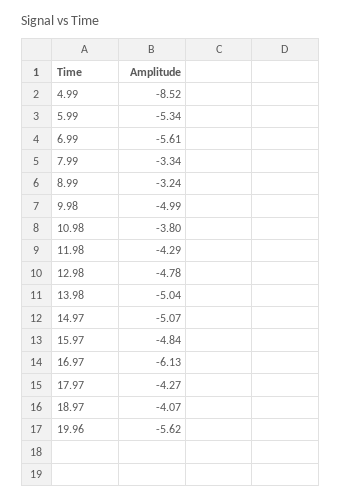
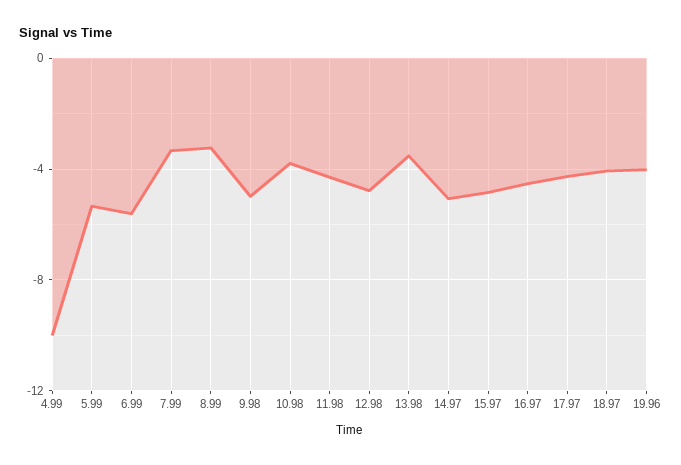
  {
-   "4.99": -8.52,
+   "4.99": -10,
    "5.99": -5.34,
    "6.99": -5.61,
    "7.99": -3.34,
    "8.99": -3.24,
    "9.98": -4.99,
    "10.98": -3.8,
    "11.98": -4.29,
    "12.98": -4.78,
-   "13.98": -5.04,
+   "13.98": -3.5,
    "14.97": -5.07,
    "15.97": -4.84,
-   "16.97": -6.13,
+   "16.97": -4.5,
    "17.97": -4.27,
    "18.97": -4.07,
-   "19.96": -5.62
+   "19.96": -4
  }

